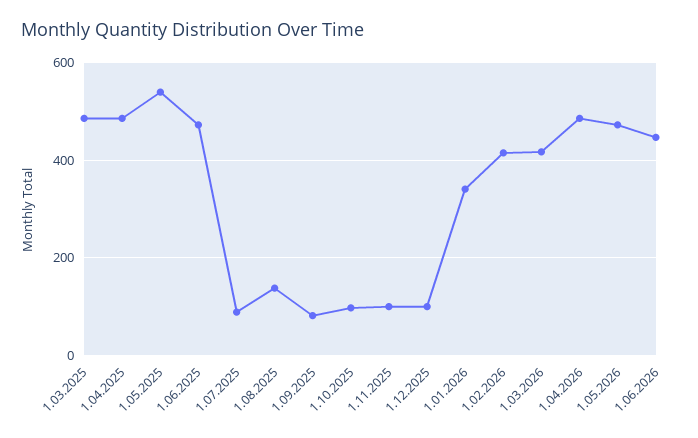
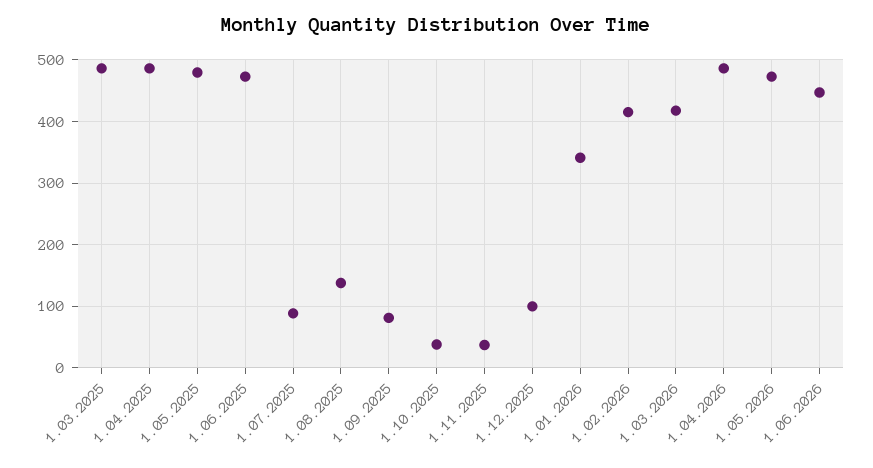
  {
    "1.03.2025": 490,
    "1.04.2025": 490,
-   "1.05.2025": 540,
+   "1.05.2025": 480,
    "1.06.2025": 470,
    "1.07.2025": 90,
    "1.08.2025": 140,
    "1.09.2025": 80,
-   "1.10.2025": 100,
+   "1.10.2025": 40,
-   "1.11.2025": 100,
+   "1.11.2025": 40,
    "1.12.2025": 100,
    "1.01.2026": 340,
    "1.02.2026": 420,
    "1.03.2026": 420,
    "1.04.2026": 490,
    "1.05.2026": 470,
    "1.06.2026": 450
  }

